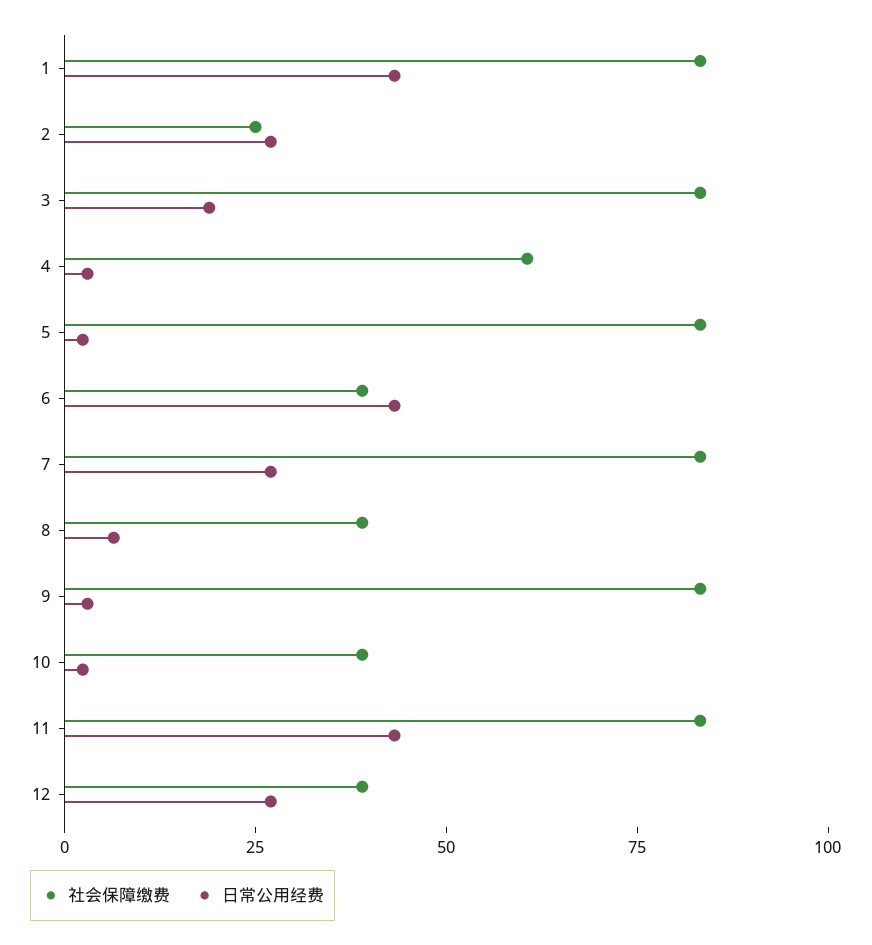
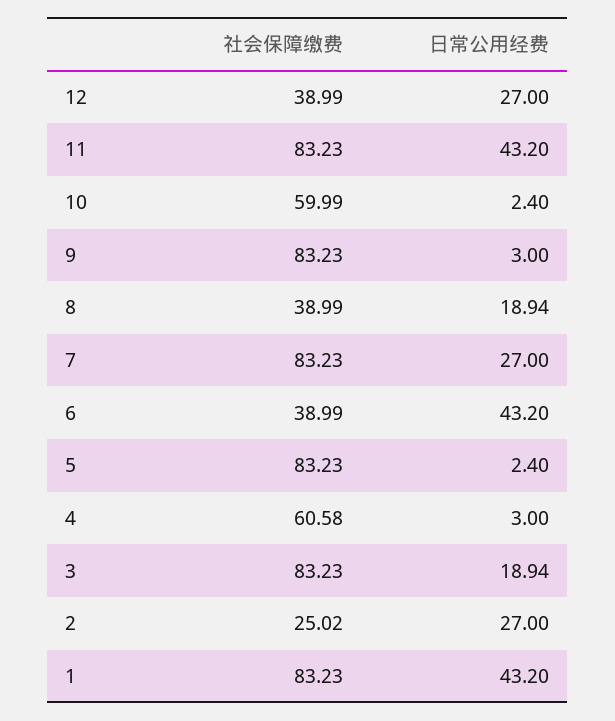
  {
    "社会保障缴费": {
      "1": 83.23,
      "2": 25.02,
      "3": 83.23,
      "4": 60.58,
      "5": 83.23,
      "6": 38.99,
      "7": 83.23,
      "8": 38.99,
      "9": 83.23,
-     "10": 40,
+     "10": 59.99,
      "11": 83.23,
      "12": 38.99
    },
    "日常公用经费": {
      "1": 43.2,
      "2": 27,
      "3": 18.94,
      "4": 3,
      "5": 2.4,
      "6": 43.2,
      "7": 27,
-     "8": 5,
+     "8": 18.94,
      "9": 3,
      "10": 2.4,
      "11": 43.2,
      "12": 27
    }
  }

